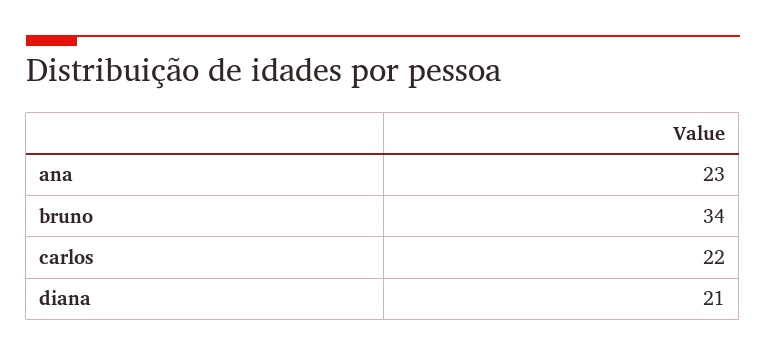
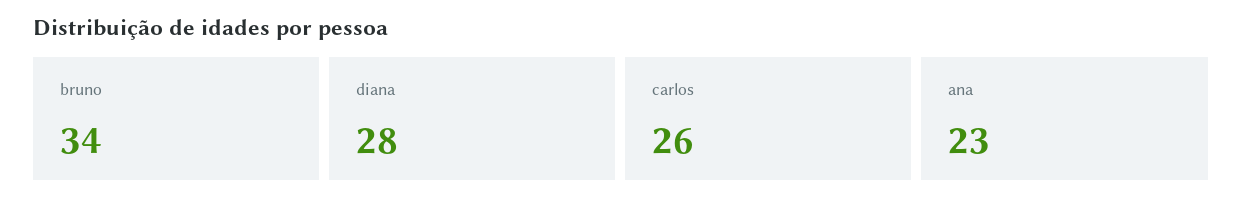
  {
    "ana": 23,
    "bruno": 34,
-   "carlos": 22,
+   "carlos": 26,
-   "diana": 21
+   "diana": 28
  }

